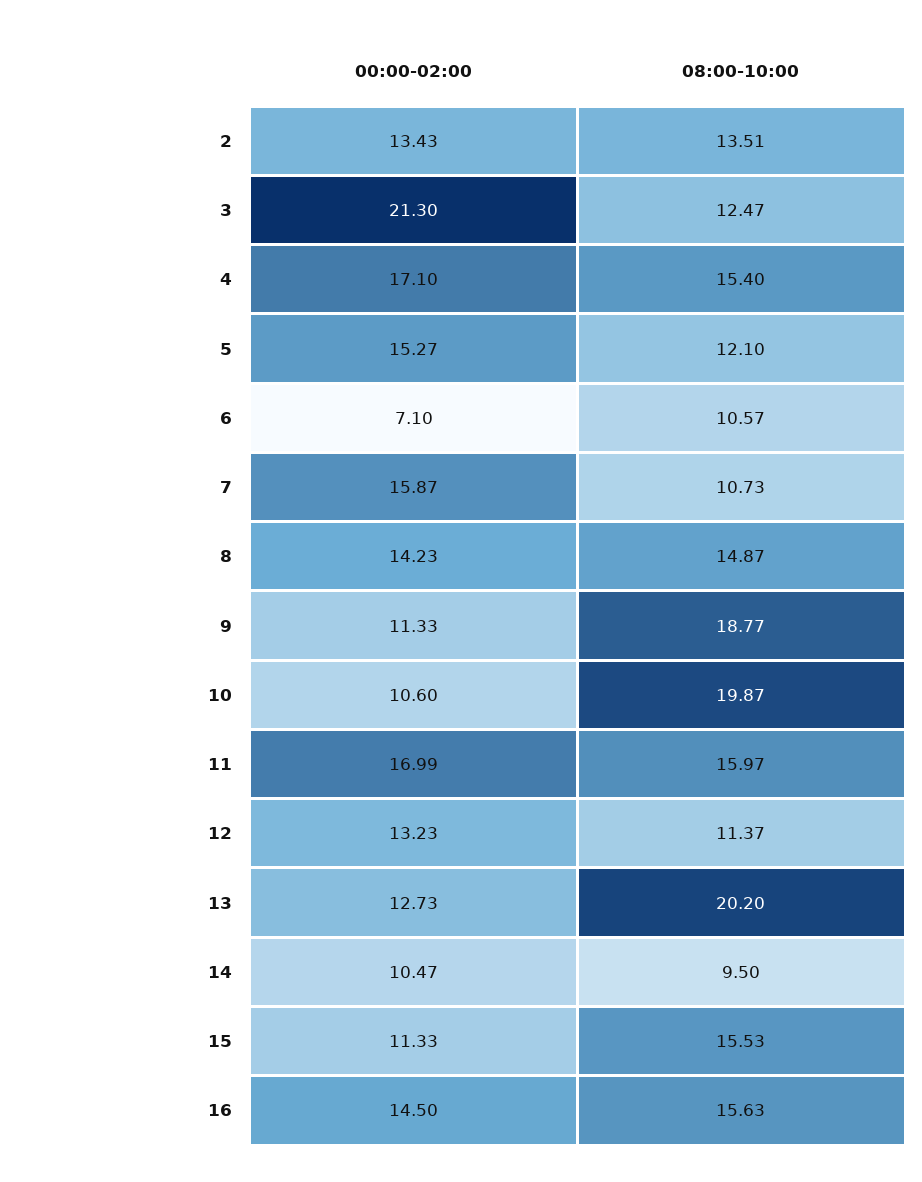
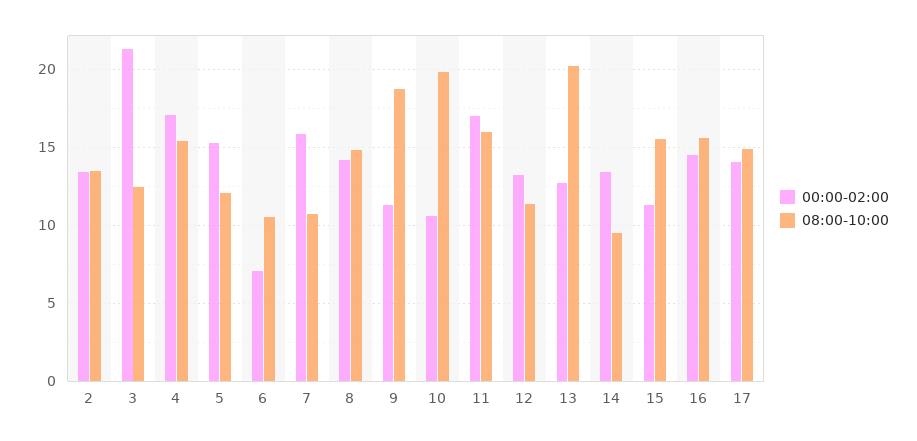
  {
    "00:00-02:00": {
      "2": 13.43,
      "3": 21.3,
      "4": 17.1,
      "5": 15.27,
      "6": 7.1,
      "7": 15.87,
      "8": 14.23,
      "9": 11.33,
      "10": 10.6,
      "11": 16.99,
      "12": 13.23,
      "13": 12.73,
-     "14": 10.47,
+     "14": 13.5,
      "15": 11.33,
-     "16": 14.5
+     "16": 14.5,
+     "17": 14
    },
    "08:00-10:00": {
      "2": 13.51,
      "3": 12.47,
      "4": 15.4,
      "5": 12.1,
      "6": 10.57,
      "7": 10.73,
      "8": 14.87,
      "9": 18.77,
      "10": 19.87,
      "11": 15.97,
      "12": 11.37,
      "13": 20.2,
      "14": 9.5,
      "15": 15.53,
-     "16": 15.63
+     "16": 15.63,
+     "17": 15
    }
  }

